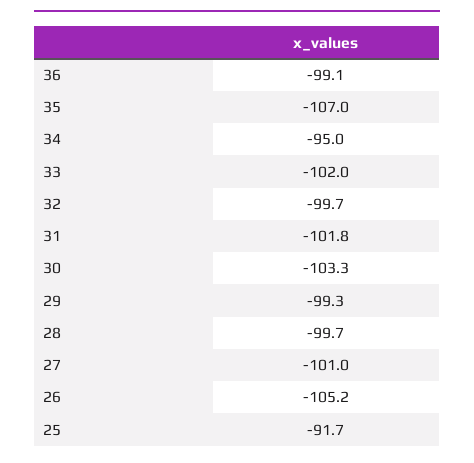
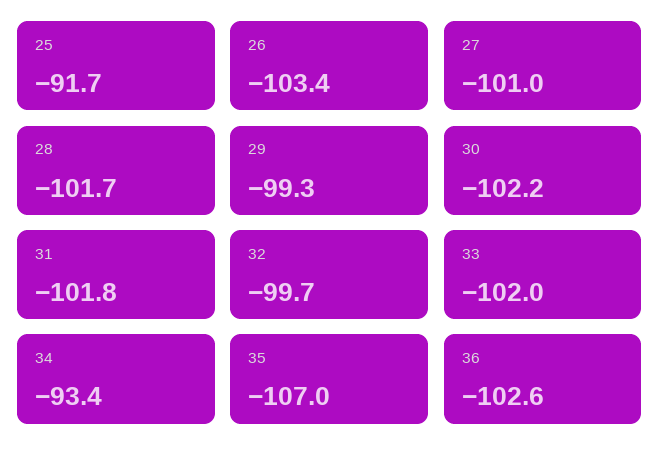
  {
-   "36": -99.1,
+   "36": -102.6,
    "35": -107,
-   "34": -95,
+   "34": -93.4,
    "33": -102,
    "32": -99.7,
    "31": -101.8,
-   "30": -103.3,
+   "30": -102.2,
    "29": -99.3,
-   "28": -99.7,
+   "28": -101.7,
    "27": -101,
-   "26": -105.2,
+   "26": -103.4,
    "25": -91.7
  }

